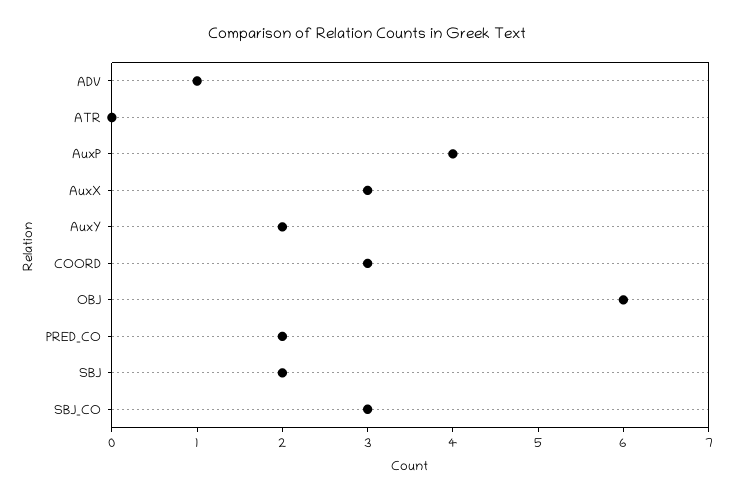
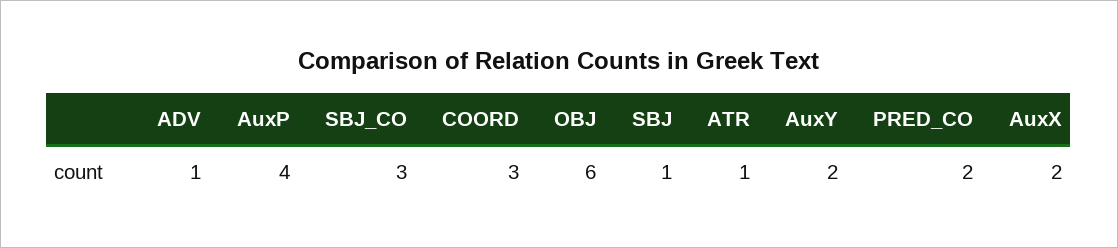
  {
    "ADV": 1,
-   "ATR": 0,
+   "ATR": 1,
    "AuxP": 4,
-   "AuxX": 3,
+   "AuxX": 2,
    "AuxY": 2,
    "COORD": 3,
    "OBJ": 6,
    "PRED_CO": 2,
-   "SBJ": 2,
+   "SBJ": 1,
    "SBJ_CO": 3
  }

